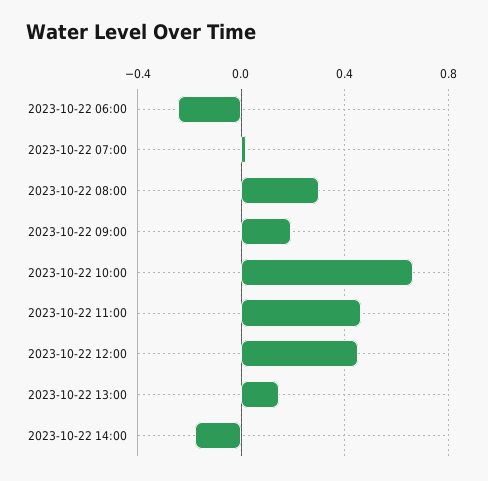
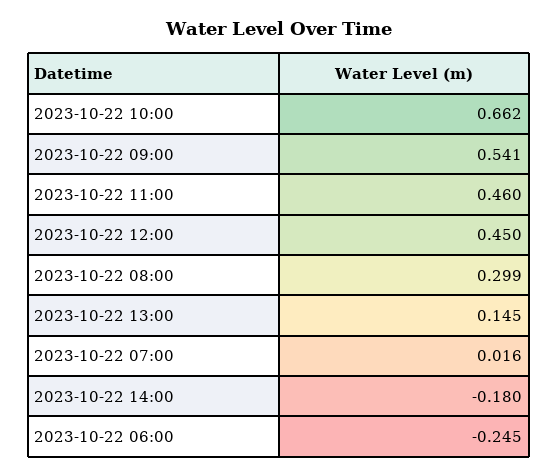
  {
    "2023-10-22 06:00": -0.245,
    "2023-10-22 07:00": 0.016,
    "2023-10-22 08:00": 0.299,
-   "2023-10-22 09:00": 0.2,
+   "2023-10-22 09:00": 0.541,
    "2023-10-22 10:00": 0.662,
    "2023-10-22 11:00": 0.46,
    "2023-10-22 12:00": 0.45,
    "2023-10-22 13:00": 0.145,
    "2023-10-22 14:00": -0.18
  }

